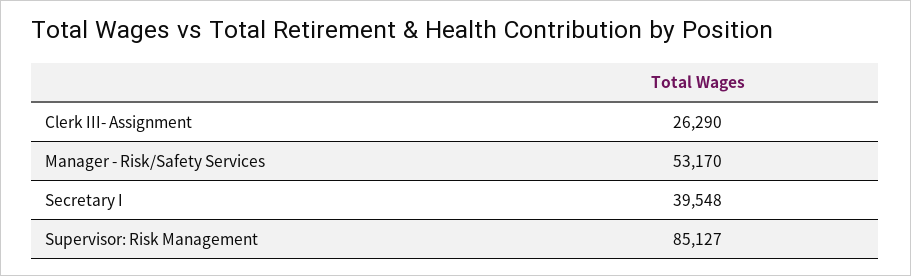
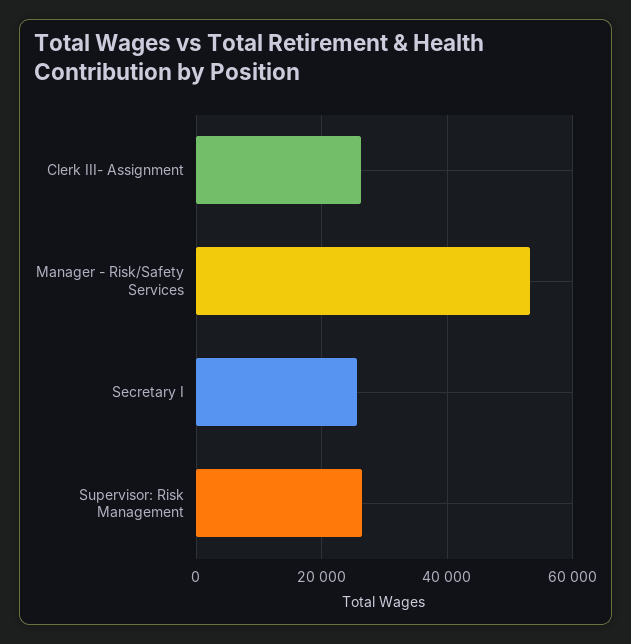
  {
    "Clerk III- Assignment": 26290,
    "Manager - Risk/Safety Services": 53170,
-   "Secretary I": 39548,
+   "Secretary I": 26000,
-   "Supervisor: Risk Management": 85127
+   "Supervisor: Risk Management": 26000
  }

